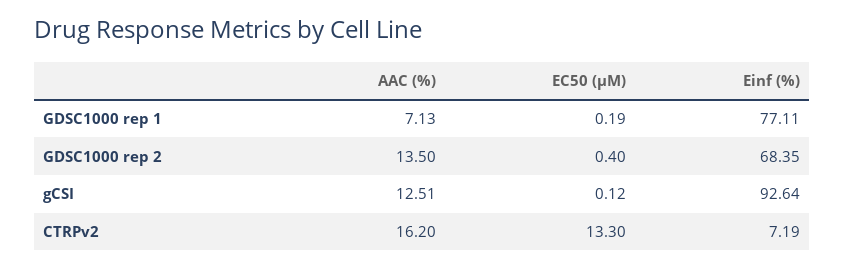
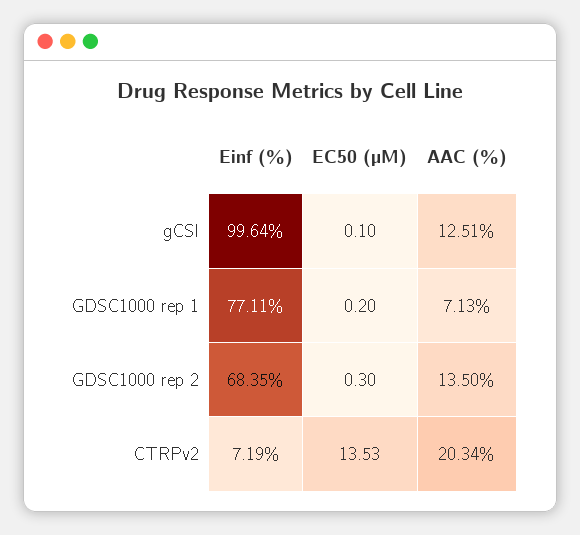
  {
    "AAC (%)": {
      "GDSC1000 rep 1": 7.13,
      "GDSC1000 rep 2": 13.5,
      "gCSI": 12.51,
-     "CTRPv2": 16.2
+     "CTRPv2": 20.34
    },
    "EC50 (µM)": {
-     "GDSC1000 rep 1": 0.19,
+     "GDSC1000 rep 1": 0.2,
-     "GDSC1000 rep 2": 0.4,
+     "GDSC1000 rep 2": 0.3,
-     "gCSI": 0.12,
+     "gCSI": 0.1,
-     "CTRPv2": 13.3
+     "CTRPv2": 13.53
    },
    "Einf (%)": {
      "GDSC1000 rep 1": 77.11,
      "GDSC1000 rep 2": 68.35,
-     "gCSI": 92.64,
+     "gCSI": 99.64,
      "CTRPv2": 7.19
    }
  }

